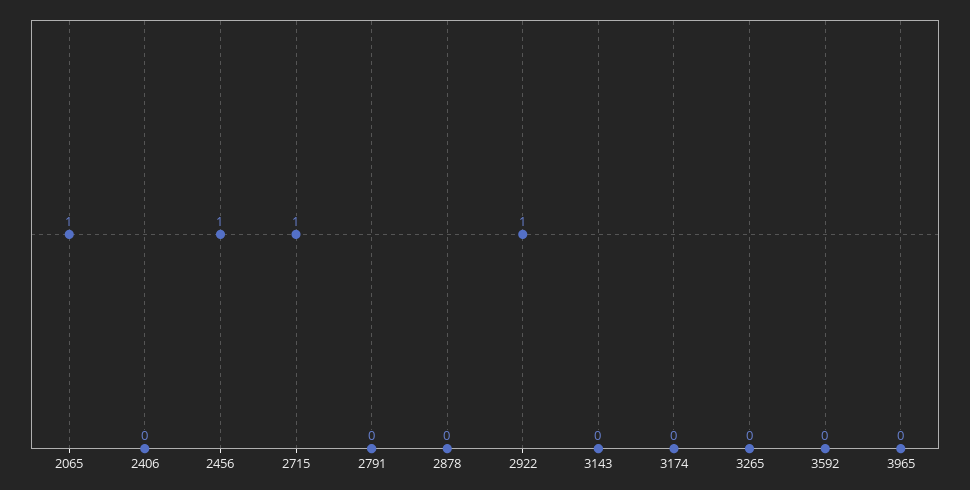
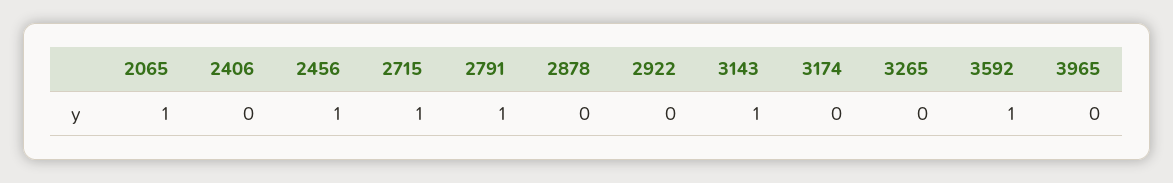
  {
    "2065": 1,
    "2406": 0,
    "2456": 1,
    "2715": 1,
-   "2791": 0,
+   "2791": 1,
    "2878": 0,
-   "2922": 1,
+   "2922": 0,
-   "3143": 0,
+   "3143": 1,
    "3174": 0,
    "3265": 0,
-   "3592": 0,
+   "3592": 1,
    "3965": 0
  }

